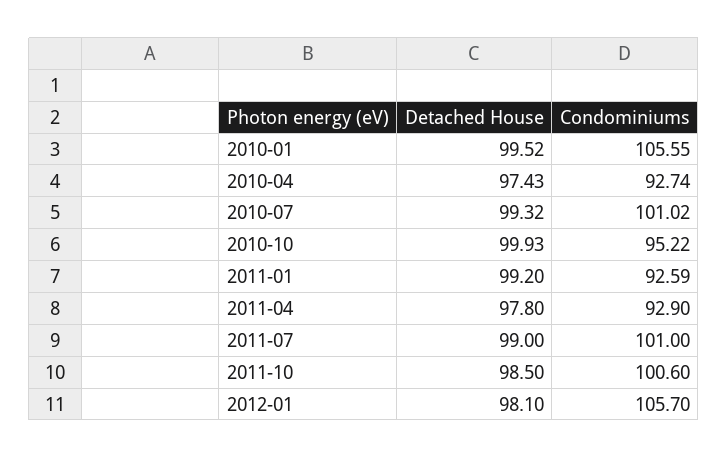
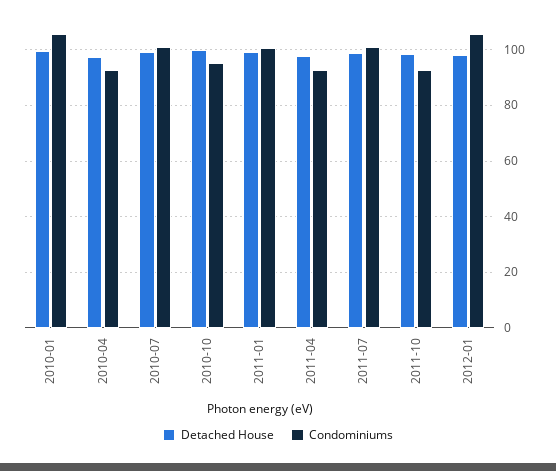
  {
    "Detached House": {
      "2010-01": 99.52,
      "2010-04": 97.43,
      "2010-07": 99.32,
      "2010-10": 99.93,
      "2011-01": 99.2,
      "2011-04": 97.8,
      "2011-07": 99,
      "2011-10": 98.5,
      "2012-01": 98.1
    },
    "Condominiums": {
      "2010-01": 105.55,
      "2010-04": 92.74,
      "2010-07": 101.02,
      "2010-10": 95.22,
-     "2011-01": 92.59,
+     "2011-01": 100,
      "2011-04": 92.9,
      "2011-07": 101,
-     "2011-10": 100.6,
+     "2011-10": 92.5,
      "2012-01": 105.7
    }
  }

